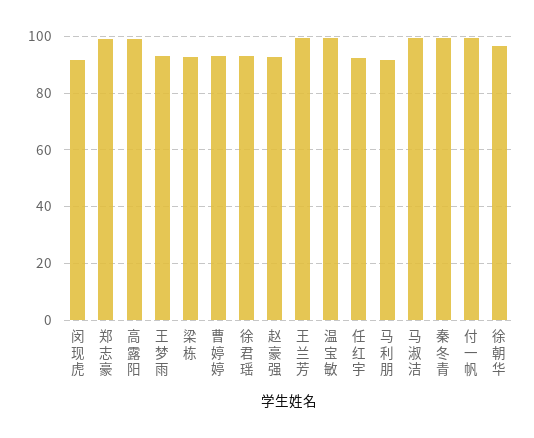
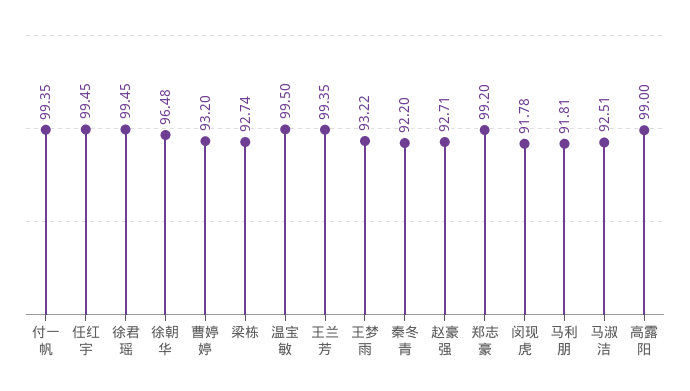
  {
    "闵现虎": 91.78,
    "郑志豪": 99.2,
    "高露阳": 99,
    "王梦雨": 93.22,
    "梁栋": 92.74,
    "曹婷婷": 93.2,
-   "徐君瑶": 92.5,
+   "徐君瑶": 99.45,
    "赵豪强": 92.71,
    "王兰芳": 99.35,
    "温宝敏": 99.5,
-   "任红宇": 92.5,
+   "任红宇": 99.45,
    "马利朋": 91.81,
-   "马淑洁": 100,
+   "马淑洁": 92.51,
-   "秦冬青": 100,
+   "秦冬青": 92.2,
    "付一帆": 99.35,
    "徐朝华": 96.48
  }

